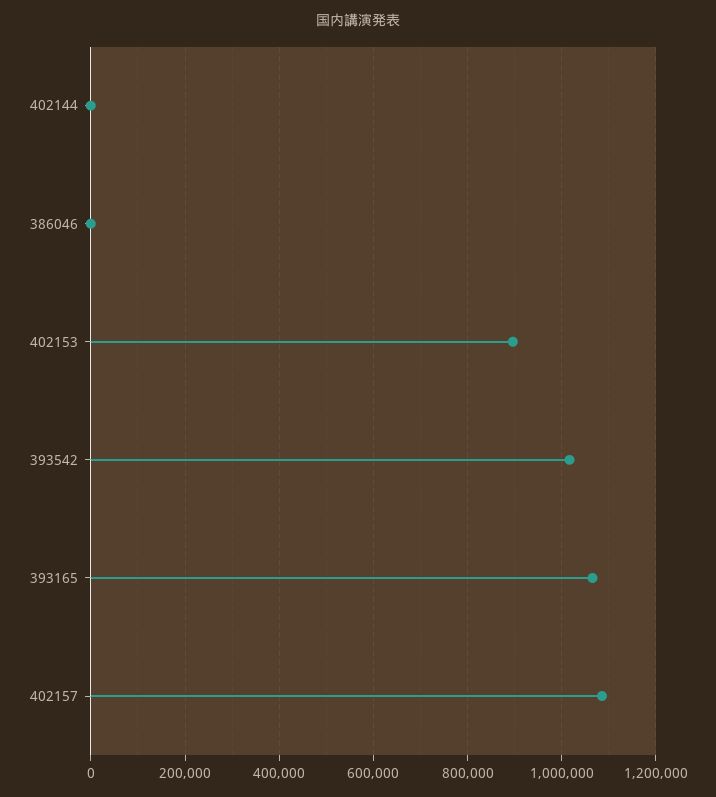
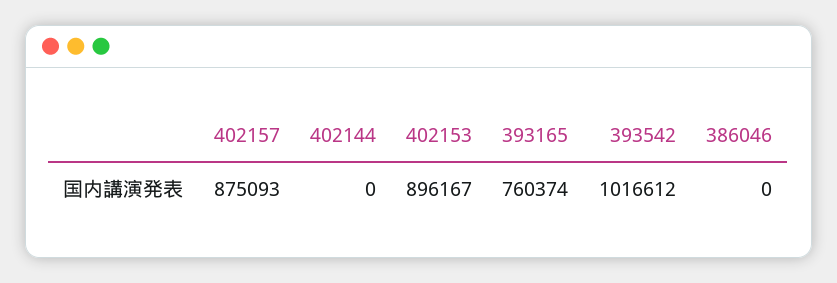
  {
    "402144": 0,
    "386046": 0,
    "402153": 896167,
    "393542": 1016612,
-   "393165": 1060000,
+   "393165": 760374,
-   "402157": 1080000
+   "402157": 875093
  }

